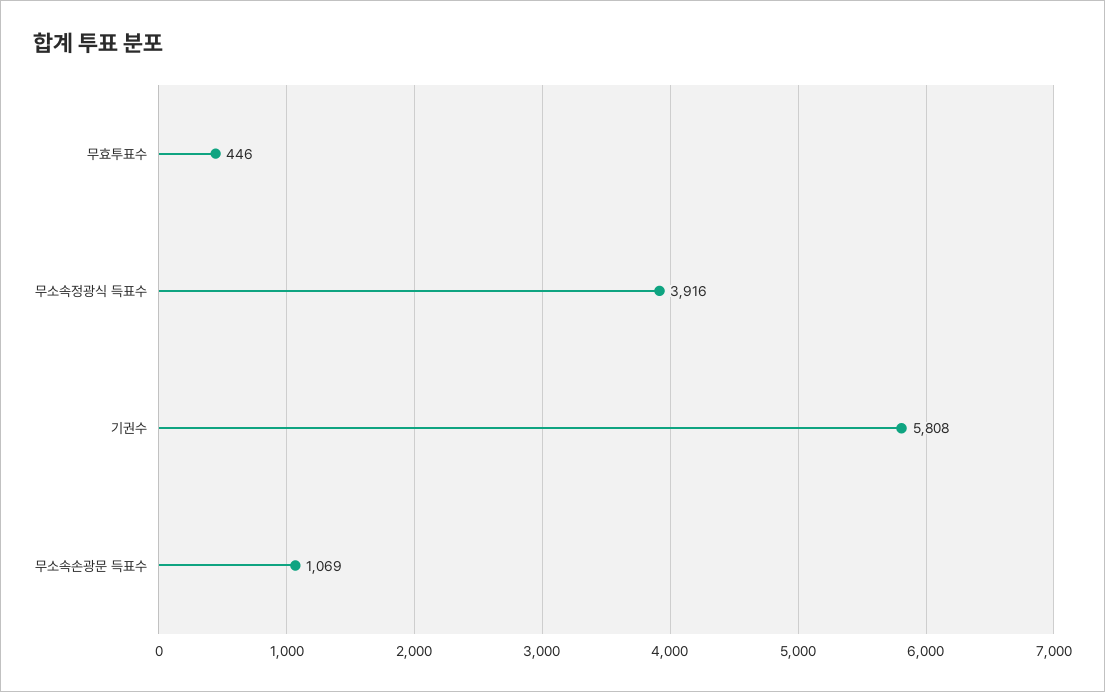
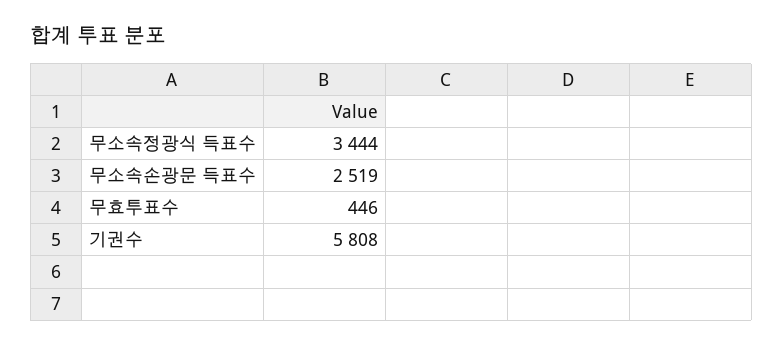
  {
    "무효투표수": 446,
-   "무소속정광식 득표수": 3916,
+   "무소속정광식 득표수": 3444,
    "기권수": 5808,
-   "무소속손광문 득표수": 1069
+   "무소속손광문 득표수": 2519
  }

